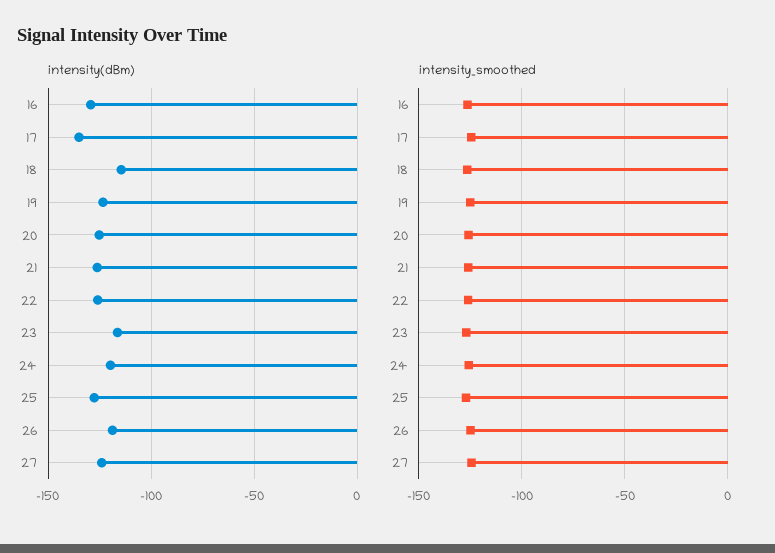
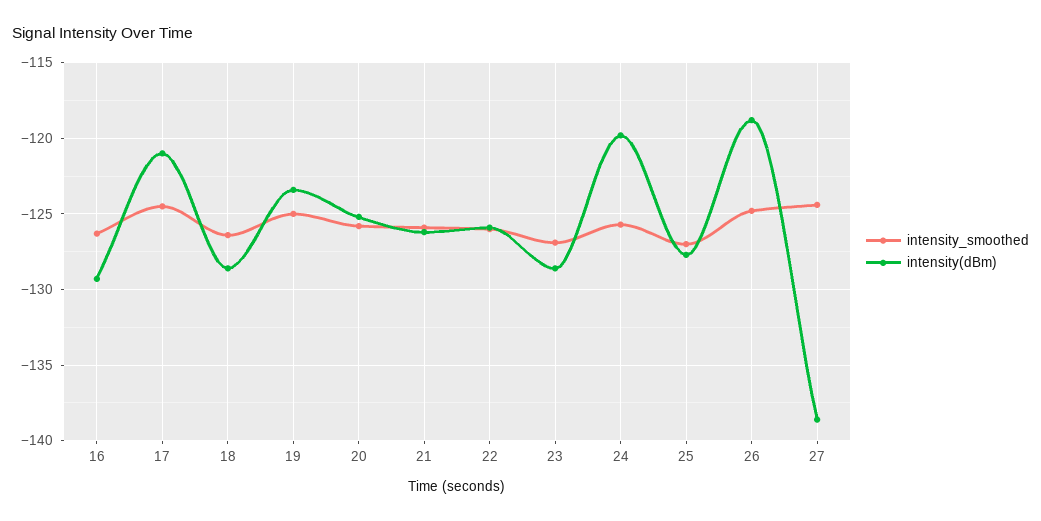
  {
    "intensity(dBm)": {
      "16": -129.5,
-     "17": -135,
+     "17": -121,
-     "18": -115,
+     "18": -128.5,
      "19": -123.5,
      "20": -125,
      "21": -126,
      "22": -126,
-     "23": -115,
+     "23": -128.5,
      "24": -120,
      "25": -127.5,
      "26": -119,
-     "27": -125
+     "27": -138.5
    },
    "intensity_smoothed": {
      "16": -126.5,
      "17": -124.5,
      "18": -126.5,
      "19": -125,
      "20": -126,
      "21": -126,
      "22": -126,
      "23": -127,
      "24": -125.5,
      "25": -127,
      "26": -125,
      "27": -124.5
    }
  }

